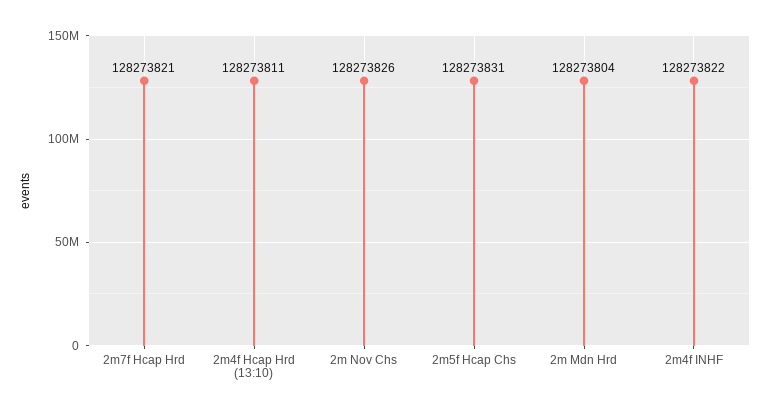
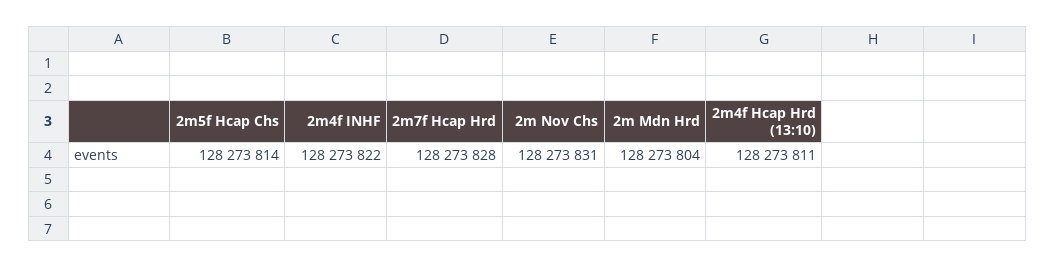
  {
-   "2m7f Hcap Hrd": 128273821,
+   "2m7f Hcap Hrd": 128273828,
    "2m4f Hcap Hrd (13:10)": 128273811,
-   "2m Nov Chs": 128273826,
+   "2m Nov Chs": 128273831,
-   "2m5f Hcap Chs": 128273831,
+   "2m5f Hcap Chs": 128273814,
    "2m Mdn Hrd": 128273804,
    "2m4f INHF": 128273822
  }

